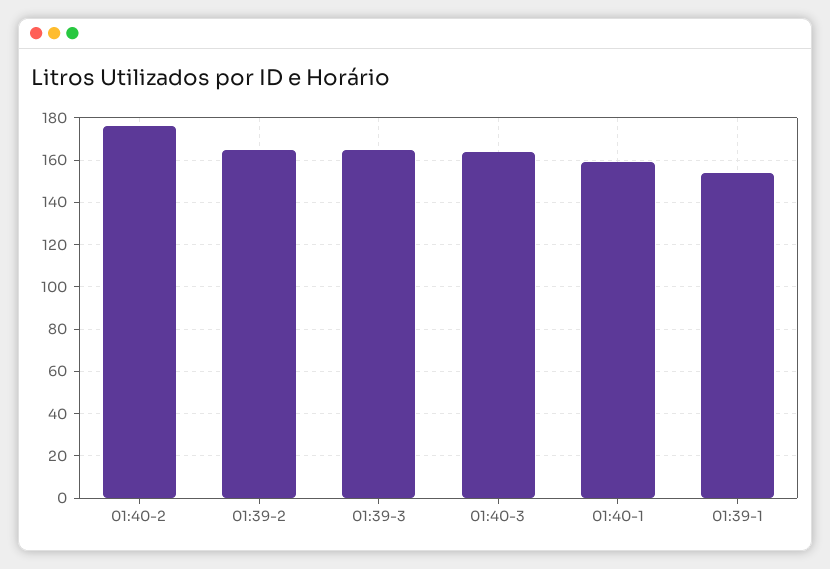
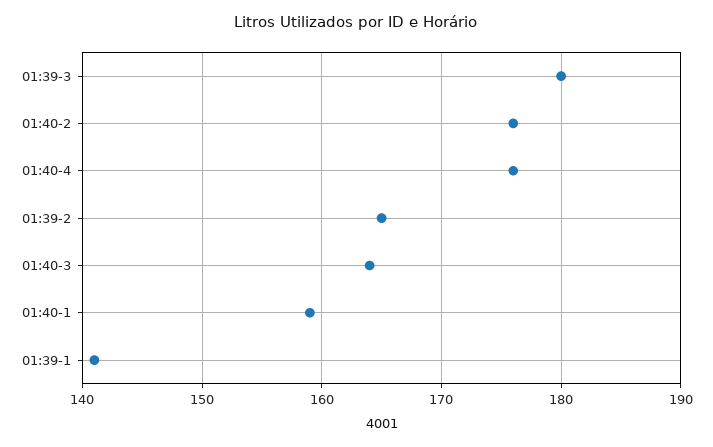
  {
    "01:40-2": 176,
    "01:39-2": 165,
-   "01:39-3": 165,
+   "01:39-3": 180,
    "01:40-3": 164,
    "01:40-1": 159,
-   "01:39-1": 155
+   "01:39-1": 141,
+   "01:40-4": 176
  }

